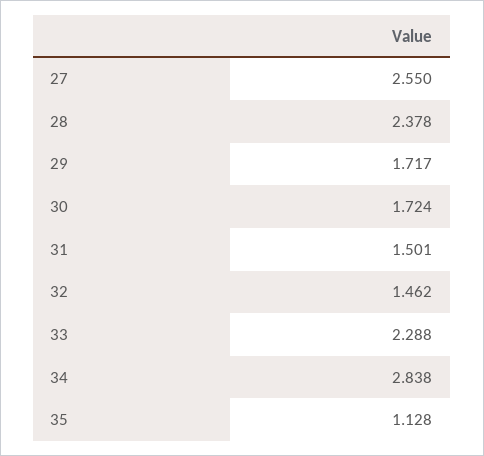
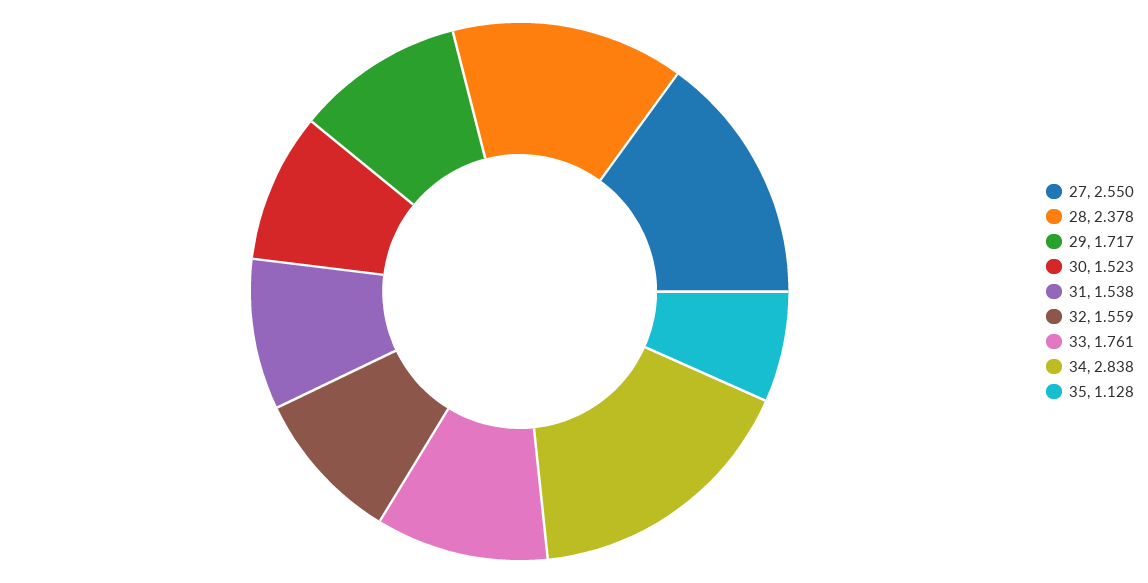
  {
    "27": 2.55,
    "28": 2.378,
    "29": 1.717,
-   "30": 1.724,
+   "30": 1.523,
-   "31": 1.501,
+   "31": 1.538,
-   "32": 1.462,
+   "32": 1.559,
-   "33": 2.288,
+   "33": 1.761,
    "34": 2.838,
    "35": 1.128
  }

